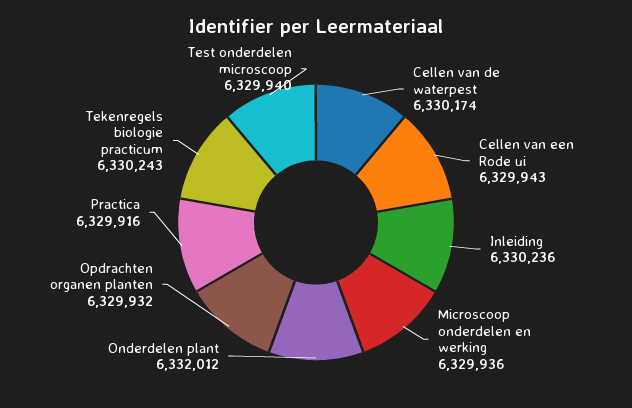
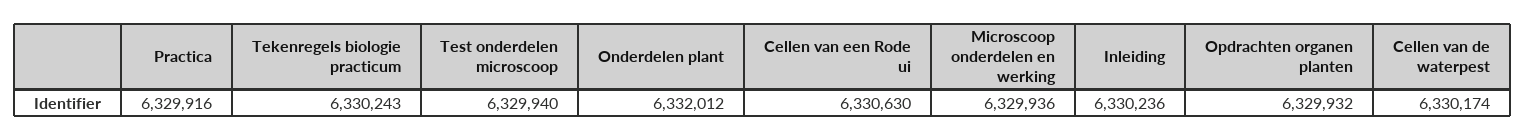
  {
    "Cellen van de waterpest": 6330174,
-   "Cellen van een Rode ui": 6329943,
+   "Cellen van een Rode ui": 6330630,
    "Inleiding": 6330236,
    "Microscoop onderdelen en werking": 6329936,
    "Onderdelen plant": 6332012,
    "Opdrachten organen planten": 6329932,
    "Practica": 6329916,
    "Tekenregels biologie practicum": 6330243,
    "Test onderdelen microscoop": 6329940
  }

